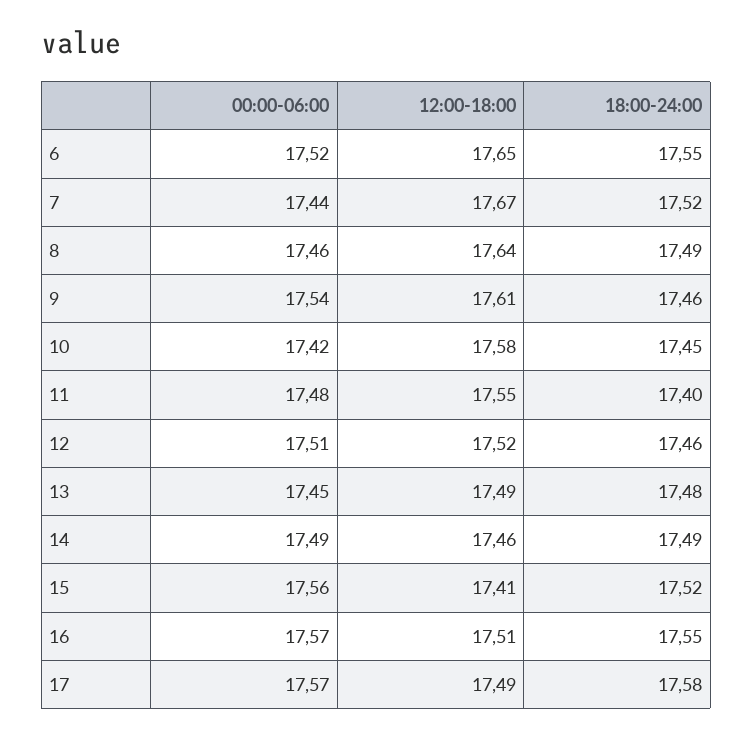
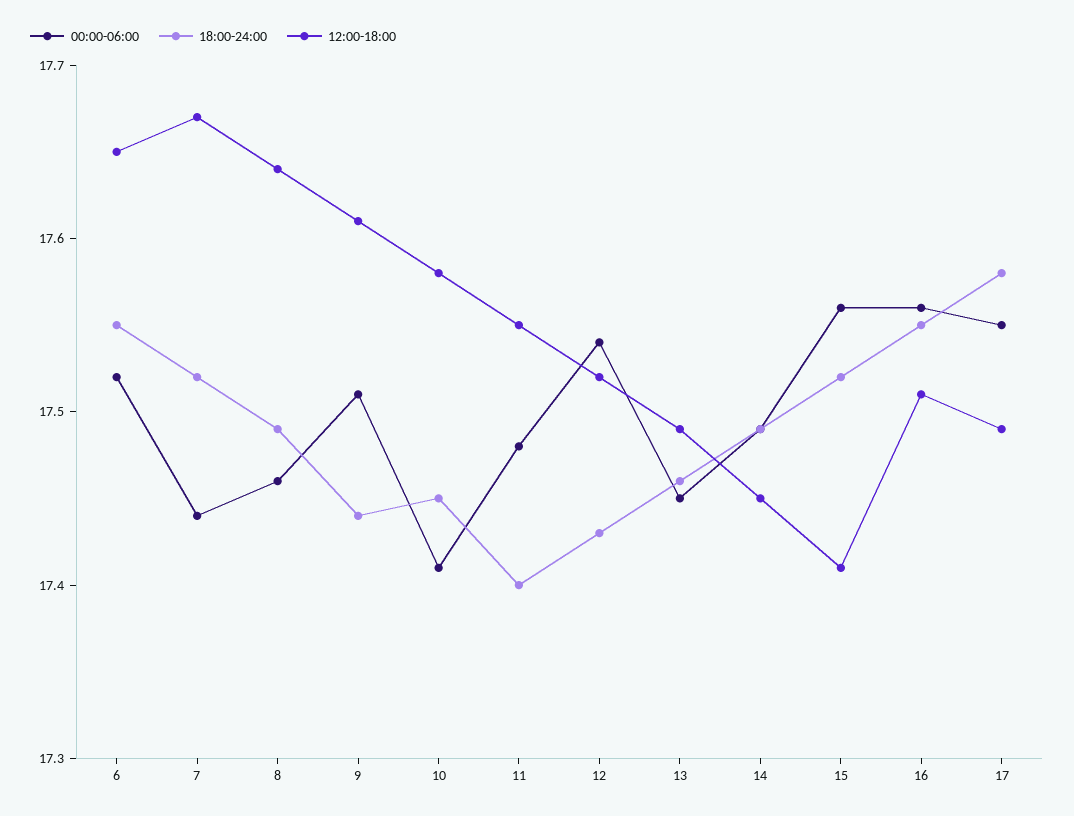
  {
    "00:00-06:00": {
      "6": 17.52,
      "7": 17.44,
      "8": 17.46,
-     "9": 17.54,
+     "9": 17.51,
-     "10": 17.42,
+     "10": 17.41,
      "11": 17.48,
-     "12": 17.51,
+     "12": 17.54,
      "13": 17.45,
      "14": 17.49,
      "15": 17.56,
-     "16": 17.57,
+     "16": 17.56,
-     "17": 17.57
+     "17": 17.55
    },
    "12:00-18:00": {
      "6": 17.65,
      "7": 17.67,
      "8": 17.64,
      "9": 17.61,
      "10": 17.58,
      "11": 17.55,
      "12": 17.52,
      "13": 17.49,
-     "14": 17.46,
+     "14": 17.45,
      "15": 17.41,
      "16": 17.51,
      "17": 17.49
    },
    "18:00-24:00": {
      "6": 17.55,
      "7": 17.52,
      "8": 17.49,
-     "9": 17.46,
+     "9": 17.44,
      "10": 17.45,
      "11": 17.4,
-     "12": 17.46,
+     "12": 17.43,
-     "13": 17.48,
+     "13": 17.46,
      "14": 17.49,
      "15": 17.52,
      "16": 17.55,
      "17": 17.58
    }
  }

